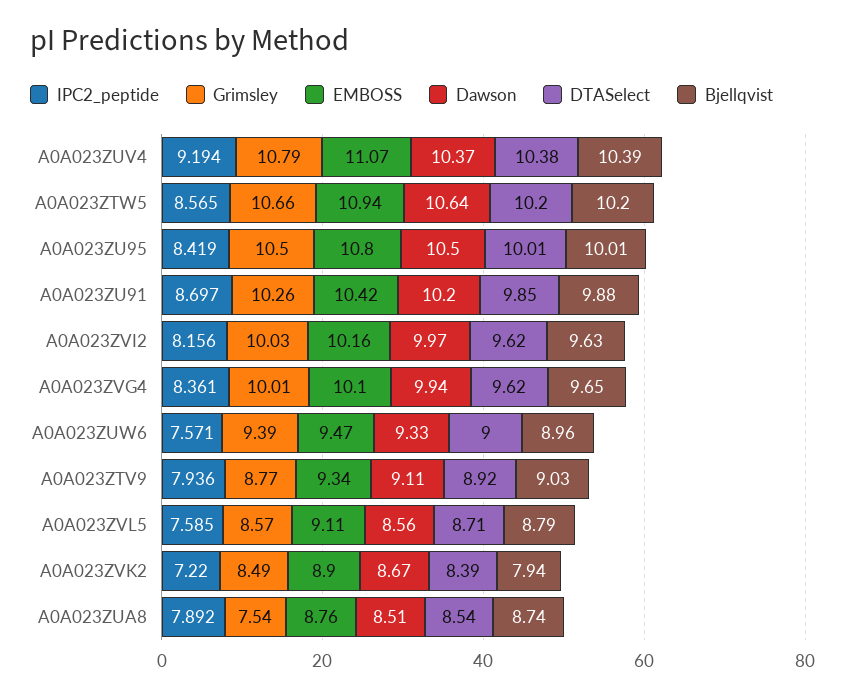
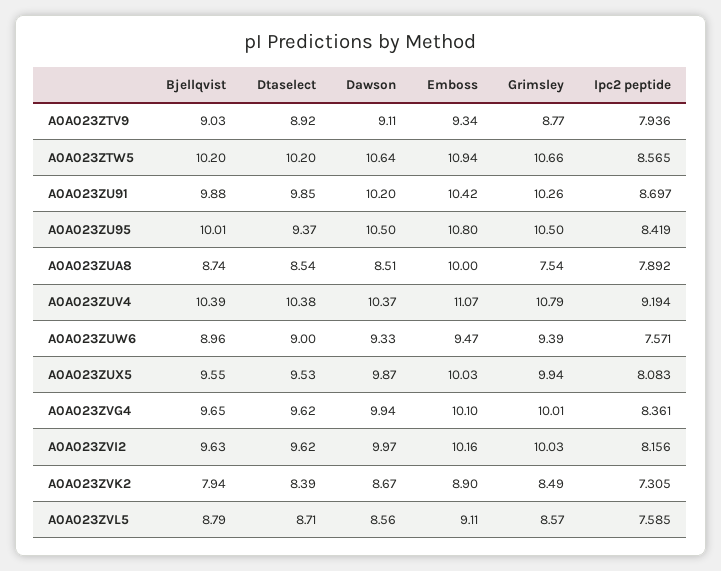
  {
    "IPC2_peptide": {
      "A0A023ZUV4": 9.194,
      "A0A023ZTW5": 8.565,
      "A0A023ZU95": 8.419,
      "A0A023ZU91": 8.697,
      "A0A023ZVI2": 8.156,
      "A0A023ZVG4": 8.361,
      "A0A023ZUW6": 7.571,
      "A0A023ZTV9": 7.936,
      "A0A023ZVL5": 7.585,
-     "A0A023ZVK2": 7.22,
+     "A0A023ZVK2": 7.305,
-     "A0A023ZUA8": 7.892
+     "A0A023ZUA8": 7.892,
+     "A0A023ZUX5": 8.083
    },
    "Grimsley": {
      "A0A023ZUV4": 10.79,
      "A0A023ZTW5": 10.66,
      "A0A023ZU95": 10.5,
      "A0A023ZU91": 10.26,
      "A0A023ZVI2": 10.03,
      "A0A023ZVG4": 10.01,
      "A0A023ZUW6": 9.39,
      "A0A023ZTV9": 8.77,
      "A0A023ZVL5": 8.57,
      "A0A023ZVK2": 8.49,
-     "A0A023ZUA8": 7.54
+     "A0A023ZUA8": 7.54,
+     "A0A023ZUX5": 9.94
    },
    "EMBOSS": {
      "A0A023ZUV4": 11.07,
      "A0A023ZTW5": 10.94,
      "A0A023ZU95": 10.8,
      "A0A023ZU91": 10.42,
      "A0A023ZVI2": 10.16,
      "A0A023ZVG4": 10.1,
      "A0A023ZUW6": 9.47,
      "A0A023ZTV9": 9.34,
      "A0A023ZVL5": 9.11,
      "A0A023ZVK2": 8.9,
-     "A0A023ZUA8": 8.76
+     "A0A023ZUA8": 10,
+     "A0A023ZUX5": 10.03
    },
    "Dawson": {
      "A0A023ZUV4": 10.37,
      "A0A023ZTW5": 10.64,
      "A0A023ZU95": 10.5,
      "A0A023ZU91": 10.2,
      "A0A023ZVI2": 9.97,
      "A0A023ZVG4": 9.94,
      "A0A023ZUW6": 9.33,
      "A0A023ZTV9": 9.11,
      "A0A023ZVL5": 8.56,
      "A0A023ZVK2": 8.67,
-     "A0A023ZUA8": 8.51
+     "A0A023ZUA8": 8.51,
+     "A0A023ZUX5": 9.87
    },
    "DTASelect": {
      "A0A023ZUV4": 10.38,
      "A0A023ZTW5": 10.2,
-     "A0A023ZU95": 10.01,
+     "A0A023ZU95": 9.37,
      "A0A023ZU91": 9.85,
      "A0A023ZVI2": 9.62,
      "A0A023ZVG4": 9.62,
      "A0A023ZUW6": 9,
      "A0A023ZTV9": 8.92,
      "A0A023ZVL5": 8.71,
      "A0A023ZVK2": 8.39,
-     "A0A023ZUA8": 8.54
+     "A0A023ZUA8": 8.54,
+     "A0A023ZUX5": 9.53
    },
    "Bjellqvist": {
      "A0A023ZUV4": 10.39,
      "A0A023ZTW5": 10.2,
      "A0A023ZU95": 10.01,
      "A0A023ZU91": 9.88,
      "A0A023ZVI2": 9.63,
      "A0A023ZVG4": 9.65,
      "A0A023ZUW6": 8.96,
      "A0A023ZTV9": 9.03,
      "A0A023ZVL5": 8.79,
      "A0A023ZVK2": 7.94,
-     "A0A023ZUA8": 8.74
+     "A0A023ZUA8": 8.74,
+     "A0A023ZUX5": 9.55
    }
  }

